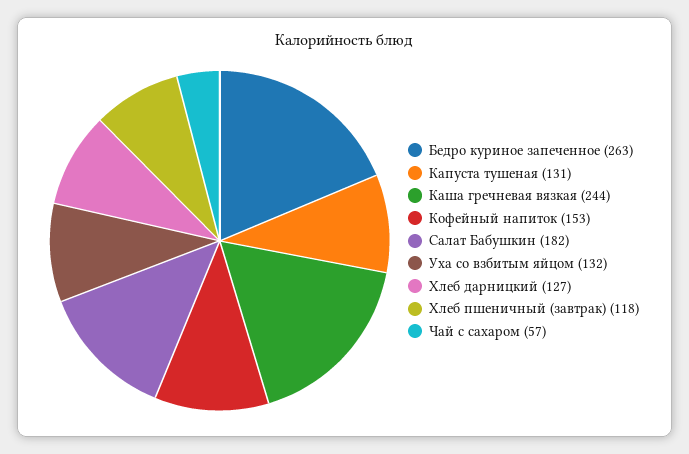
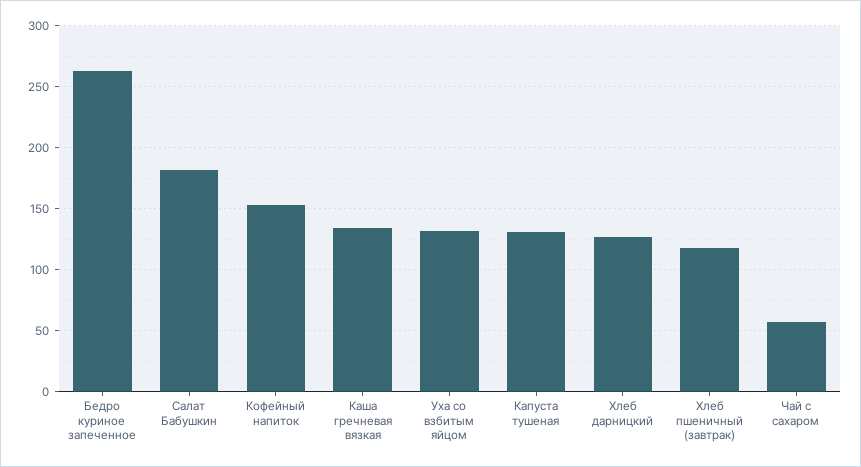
  {
    "Бедро куриное запеченное": 263,
    "Капуста тушеная": 131,
-   "Каша гречневая вязкая": 244,
+   "Каша гречневая вязкая": 135,
    "Кофейный напиток": 153,
    "Салат Бабушкин": 182,
    "Уха со взбитым яйцом": 132,
    "Хлеб дарницкий": 127,
    "Хлеб пшеничный (завтрак)": 118,
    "Чай с сахаром": 57
  }

